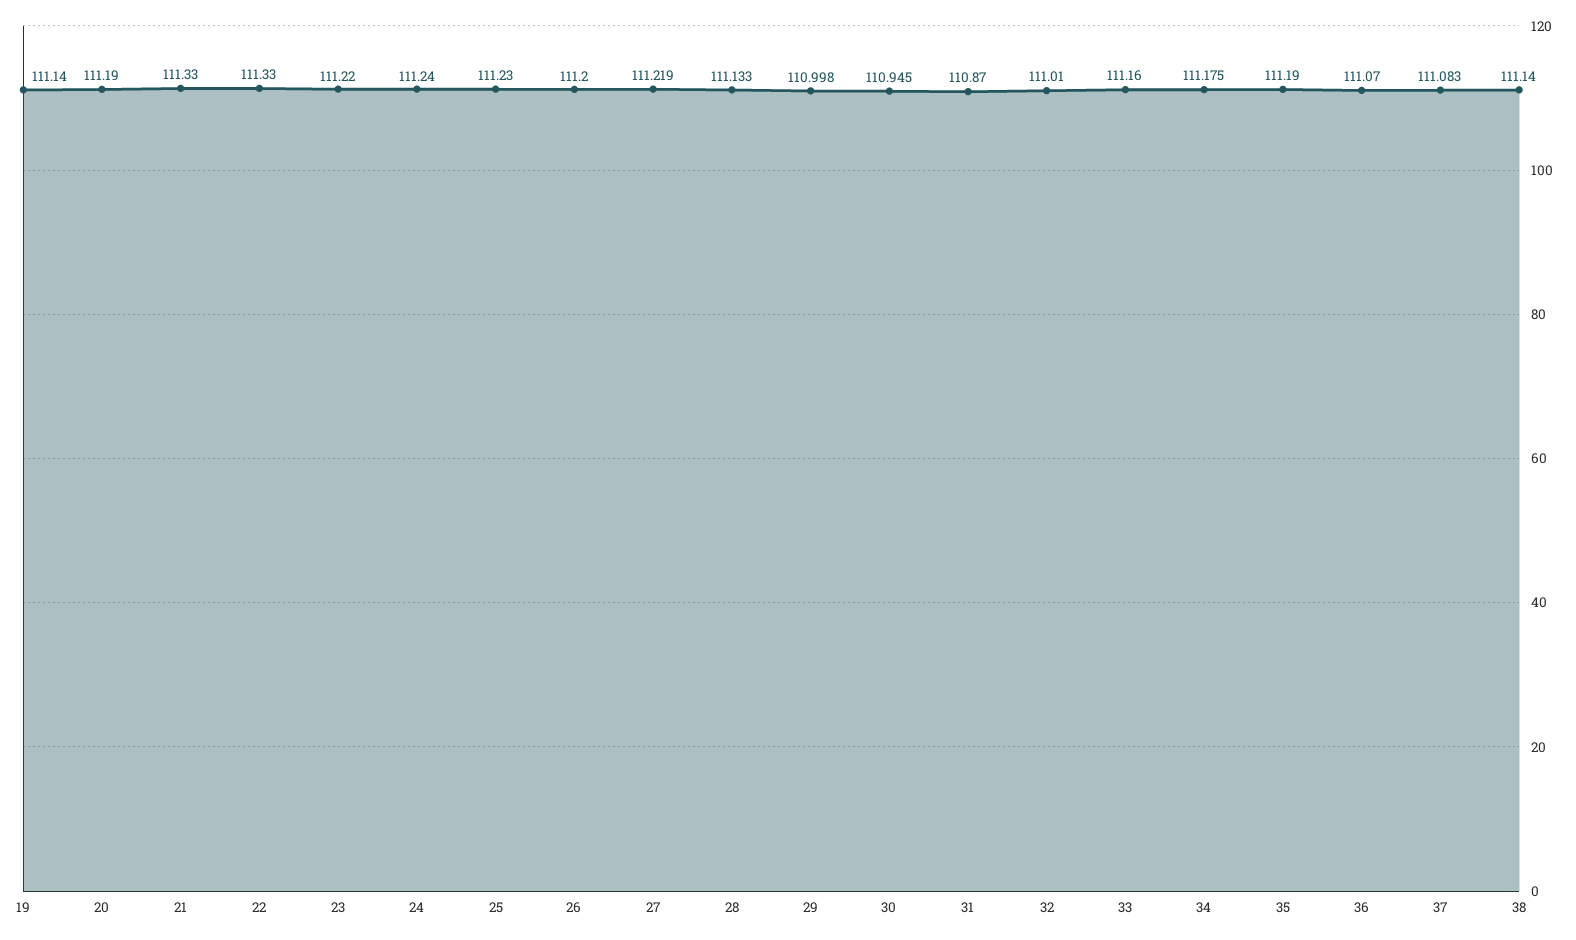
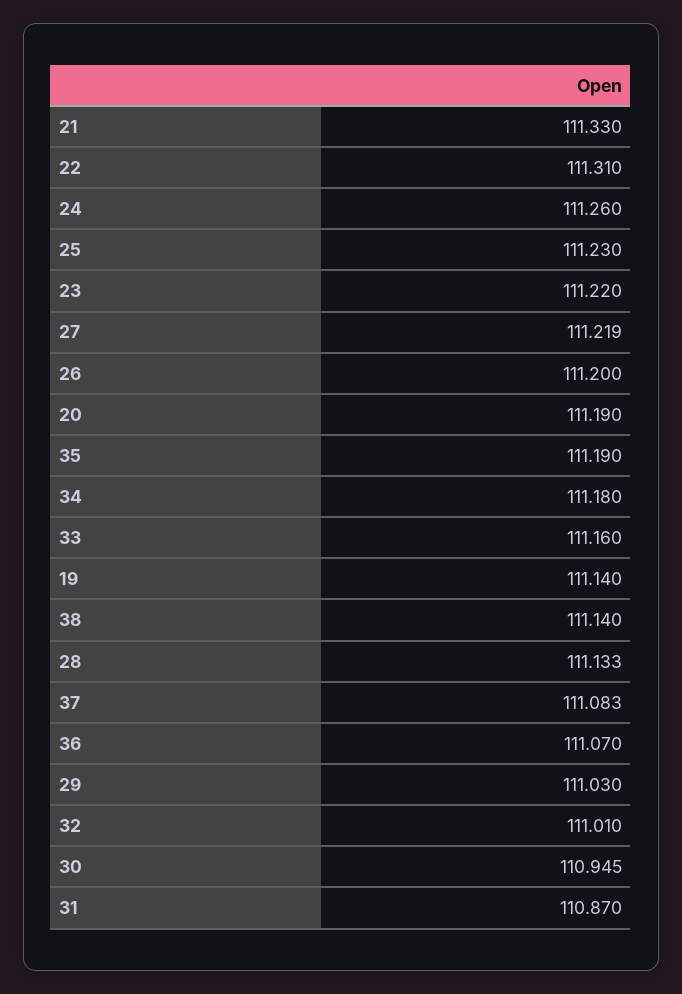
  {
    "19": 111.14,
    "20": 111.19,
    "21": 111.33,
-   "22": 111.33,
+   "22": 111.31,
    "23": 111.22,
-   "24": 111.24,
+   "24": 111.26,
    "25": 111.23,
    "26": 111.2,
    "27": 111.219,
    "28": 111.133,
-   "29": 110.998,
+   "29": 111.03,
    "30": 110.945,
    "31": 110.87,
    "32": 111.01,
    "33": 111.16,
-   "34": 111.175,
+   "34": 111.18,
    "35": 111.19,
    "36": 111.07,
    "37": 111.083,
    "38": 111.14
  }

